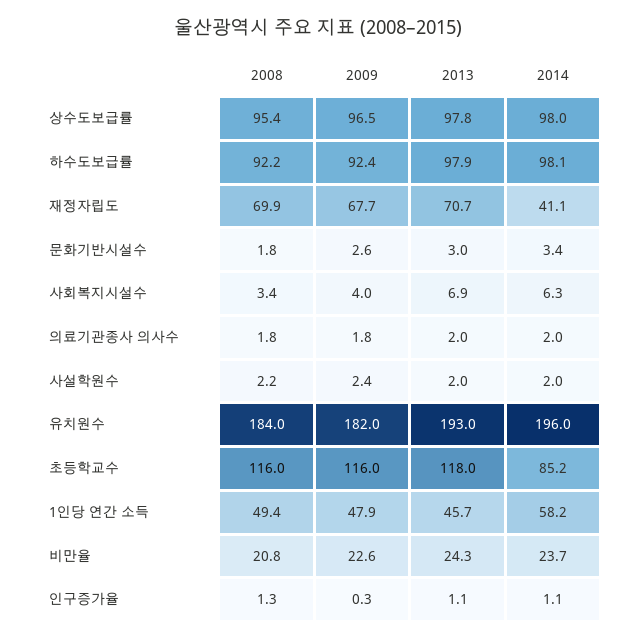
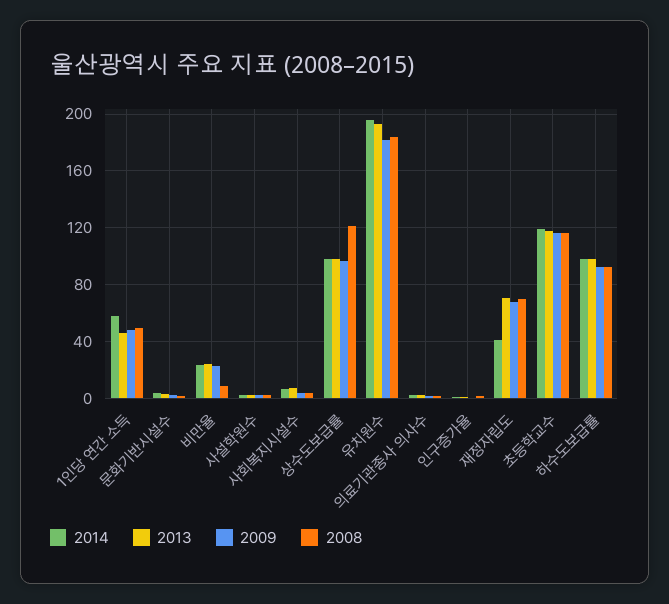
  {
    "2008": {
-     "상수도보급률": 95.4,
+     "상수도보급률": 120,
      "하수도보급률": 92.2,
      "재정자립도": 69.9,
      "문화기반시설수": 1.8,
      "사회복지시설수": 3.4,
      "의료기관종사 의사수": 1.8,
      "사설학원수": 2.2,
      "유치원수": 184,
      "초등학교수": 116,
      "1인당 연간 소득": 49.4,
-     "비만율": 20.8,
+     "비만율": 10,
      "인구증가율": 1.3
    },
    "2009": {
      "상수도보급률": 96.5,
      "하수도보급률": 92.4,
      "재정자립도": 67.7,
      "문화기반시설수": 2.6,
      "사회복지시설수": 4,
      "의료기관종사 의사수": 1.8,
      "사설학원수": 2.4,
      "유치원수": 182,
      "초등학교수": 116,
      "1인당 연간 소득": 47.9,
      "비만율": 22.6,
      "인구증가율": 0.3
    },
    "2013": {
      "상수도보급률": 97.8,
      "하수도보급률": 97.9,
      "재정자립도": 70.7,
      "문화기반시설수": 3,
      "사회복지시설수": 6.9,
      "의료기관종사 의사수": 2,
      "사설학원수": 2,
      "유치원수": 193,
      "초등학교수": 118,
      "1인당 연간 소득": 45.7,
      "비만율": 24.3,
      "인구증가율": 1.1
    },
    "2014": {
      "상수도보급률": 98,
      "하수도보급률": 98.1,
      "재정자립도": 41.1,
      "문화기반시설수": 3.4,
      "사회복지시설수": 6.3,
      "의료기관종사 의사수": 2,
      "사설학원수": 2,
      "유치원수": 196,
-     "초등학교수": 85.2,
+     "초등학교수": 120,
      "1인당 연간 소득": 58.2,
      "비만율": 23.7,
      "인구증가율": 1.1
    }
  }

